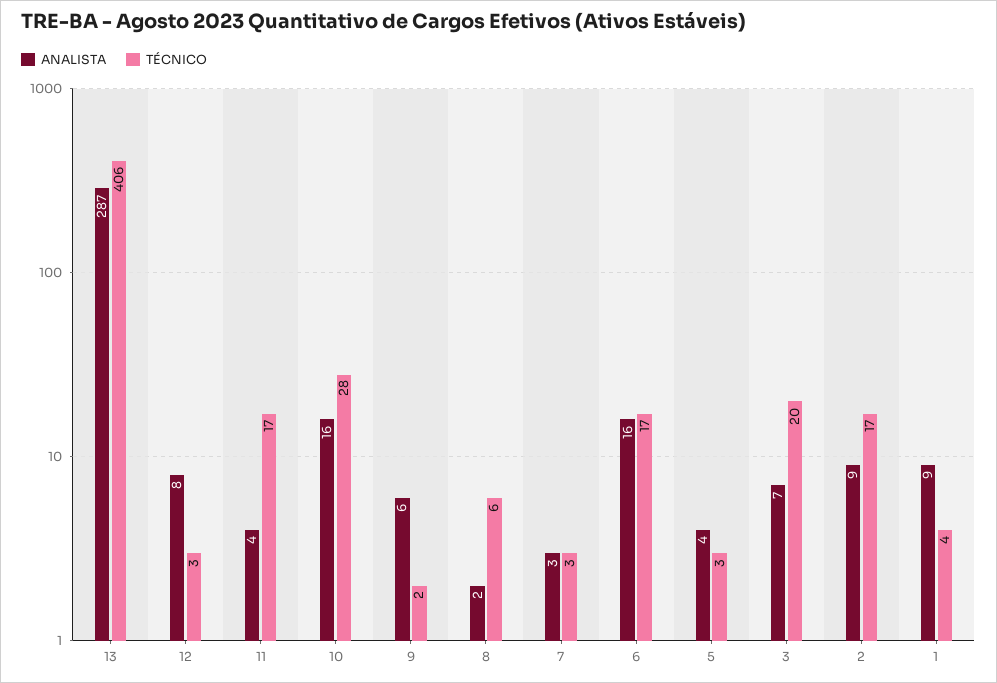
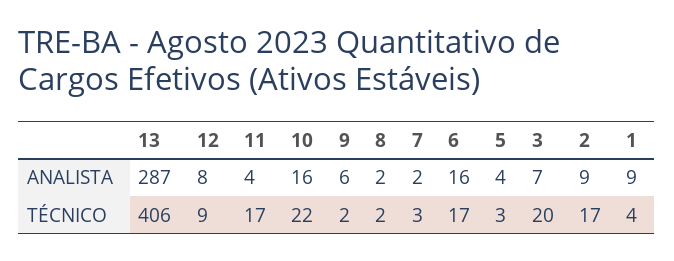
  {
    "ANALISTA": {
      "13": 287,
      "12": 8,
      "11": 4,
      "10": 16,
      "9": 6,
      "8": 2,
-     "7": 3,
+     "7": 2,
      "6": 16,
      "5": 4,
      "3": 7,
      "2": 9,
      "1": 9
    },
    "TÉCNICO": {
      "13": 406,
-     "12": 3,
+     "12": 9,
      "11": 17,
-     "10": 28,
+     "10": 22,
      "9": 2,
-     "8": 6,
+     "8": 2,
      "7": 3,
      "6": 17,
      "5": 3,
      "3": 20,
      "2": 17,
      "1": 4
    }
  }

